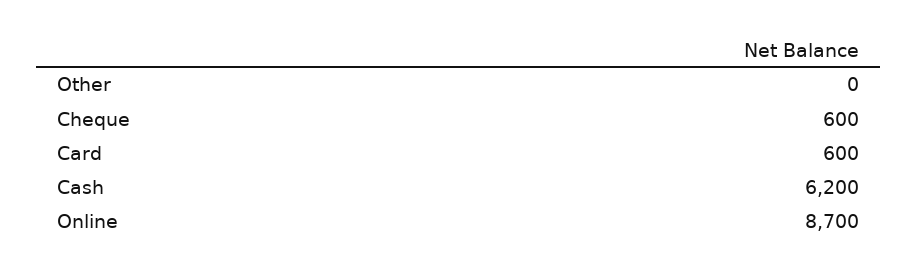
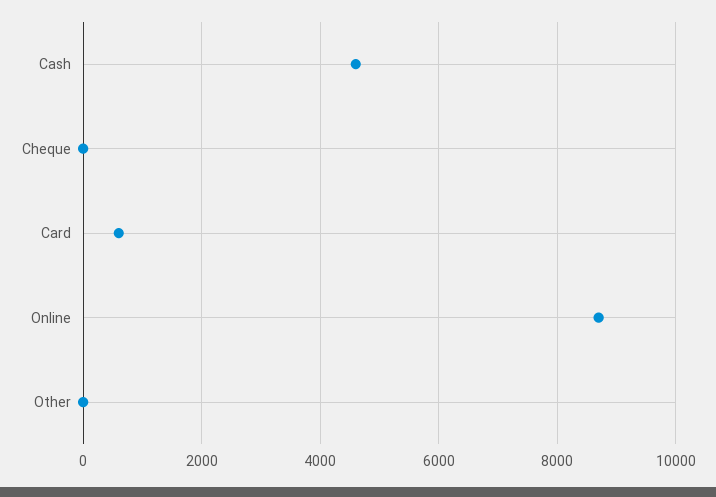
  {
    "Other": 0,
-   "Cheque": 600,
+   "Cheque": 0,
    "Card": 600,
-   "Cash": 6200,
+   "Cash": 4600,
    "Online": 8700
  }

